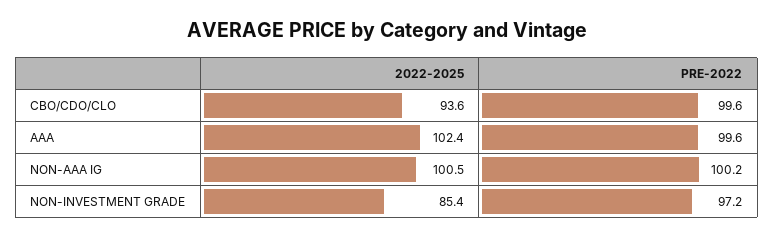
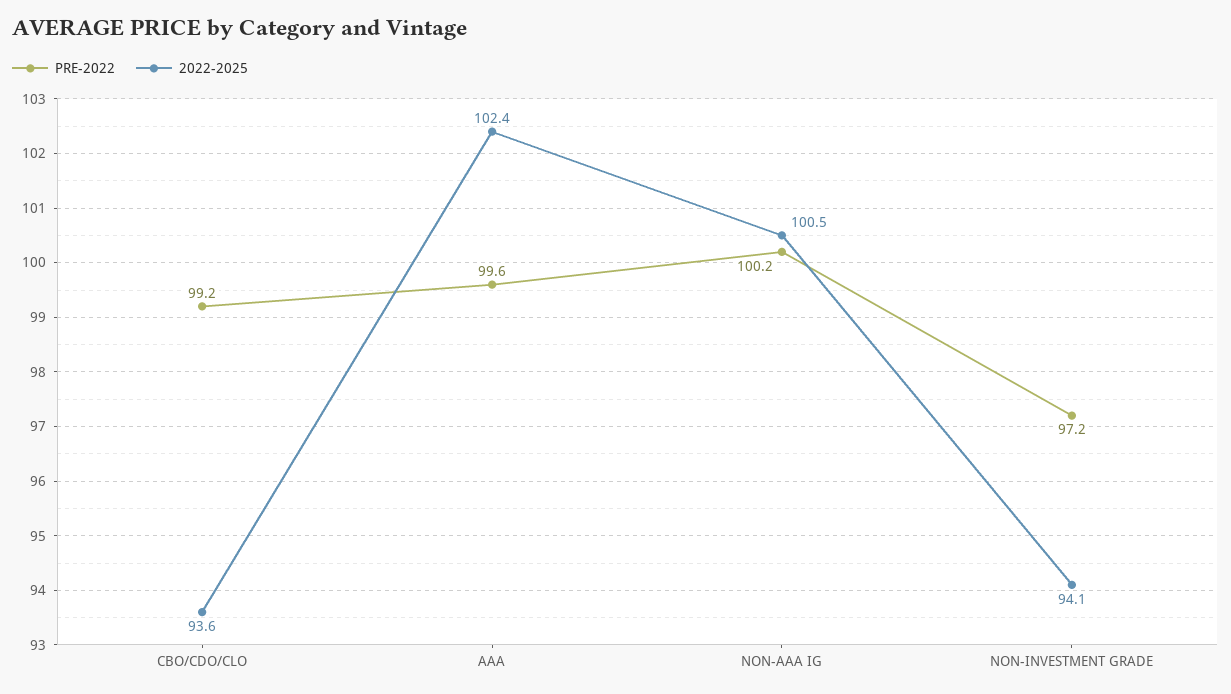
  {
    "2022-2025": {
      "CBO/CDO/CLO": 93.6,
      "AAA": 102.4,
      "NON-AAA IG": 100.5,
-     "NON-INVESTMENT GRADE": 85.4
+     "NON-INVESTMENT GRADE": 94.1
    },
    "PRE-2022": {
-     "CBO/CDO/CLO": 99.6,
+     "CBO/CDO/CLO": 99.2,
      "AAA": 99.6,
      "NON-AAA IG": 100.2,
      "NON-INVESTMENT GRADE": 97.2
    }
  }

